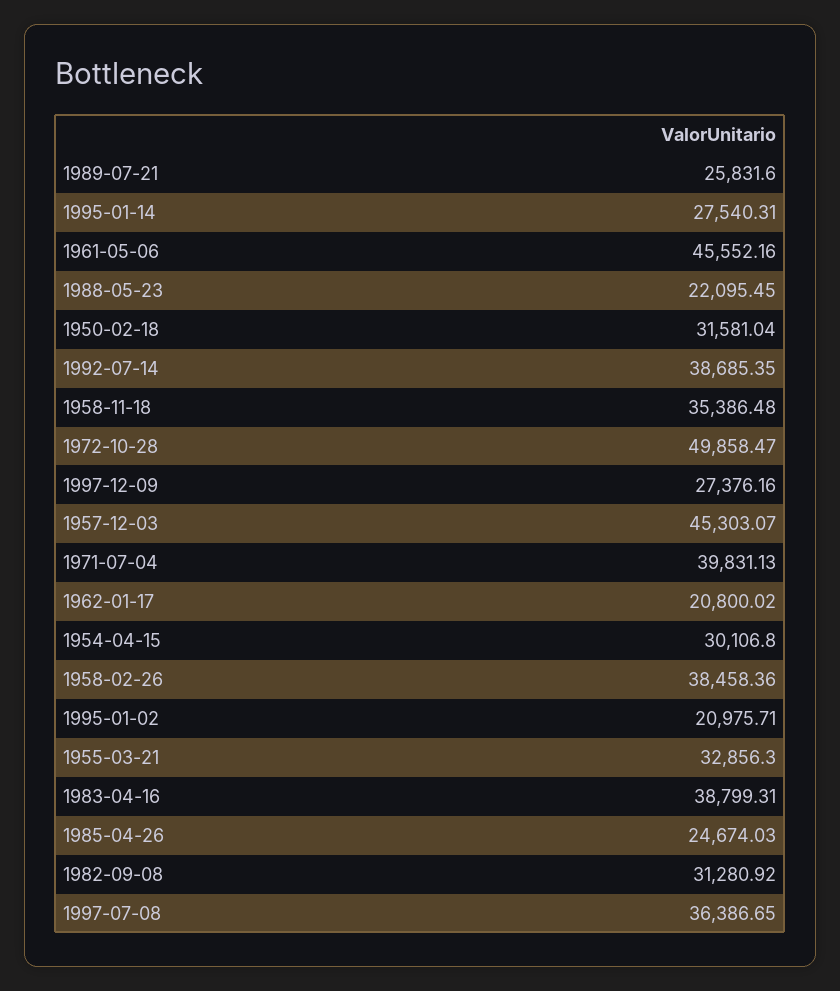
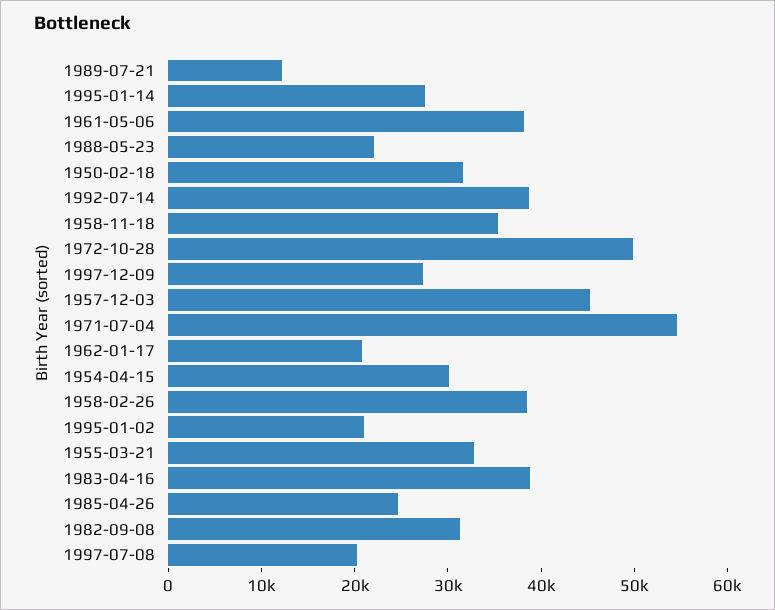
  {
-   "1989-07-21": 25831.6,
+   "1989-07-21": 12000,
    "1995-01-14": 27540.31,
-   "1961-05-06": 45552.16,
+   "1961-05-06": 38000,
    "1988-05-23": 22095.45,
    "1950-02-18": 31581.04,
    "1992-07-14": 38685.35,
    "1958-11-18": 35386.48,
    "1972-10-28": 49858.47,
    "1997-12-09": 27376.16,
    "1957-12-03": 45303.07,
-   "1971-07-04": 39831.13,
+   "1971-07-04": 54000,
    "1962-01-17": 20800.02,
    "1954-04-15": 30106.8,
    "1958-02-26": 38458.36,
    "1995-01-02": 20975.71,
    "1955-03-21": 32856.3,
    "1983-04-16": 38799.31,
    "1985-04-26": 24674.03,
    "1982-09-08": 31280.92,
-   "1997-07-08": 36386.65
+   "1997-07-08": 20000
  }

